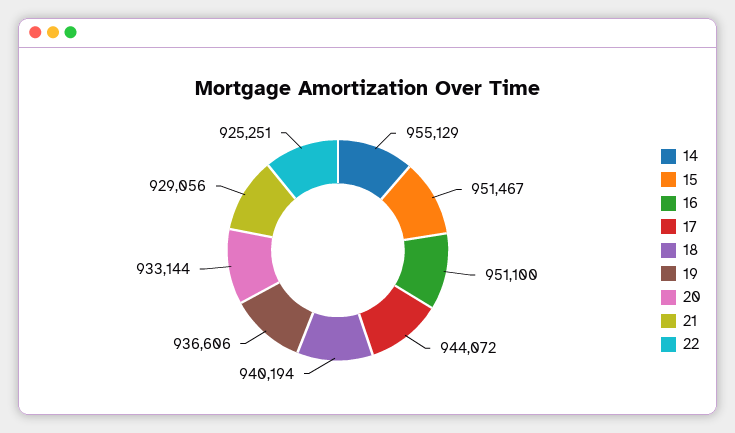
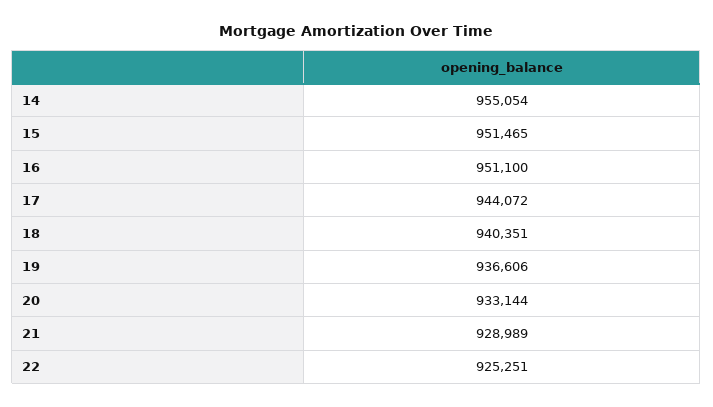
  {
-   "14": 955129,
+   "14": 955054,
-   "15": 951467,
+   "15": 951465,
    "16": 951100,
    "17": 944072,
-   "18": 940194,
+   "18": 940351,
    "19": 936606,
    "20": 933144,
-   "21": 929056,
+   "21": 928989,
    "22": 925251
  }

